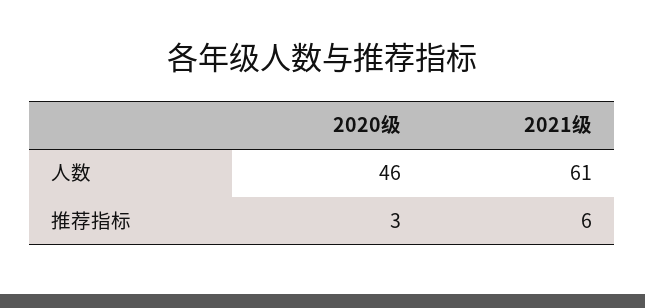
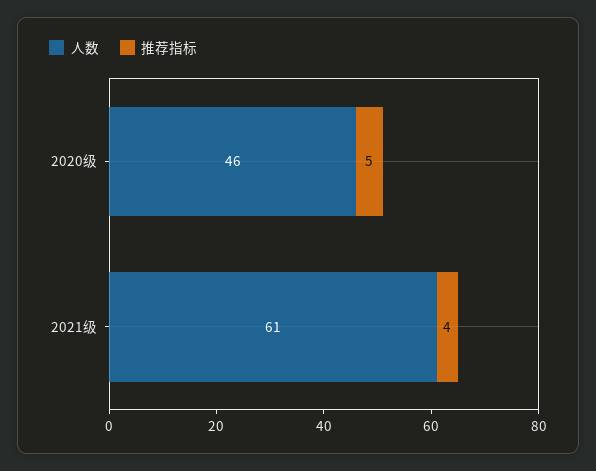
  {
    "人数": {
      "2020级": 46,
      "2021级": 61
    },
    "推荐指标": {
-     "2020级": 3,
+     "2020级": 5,
-     "2021级": 6
+     "2021级": 4
    }
  }

